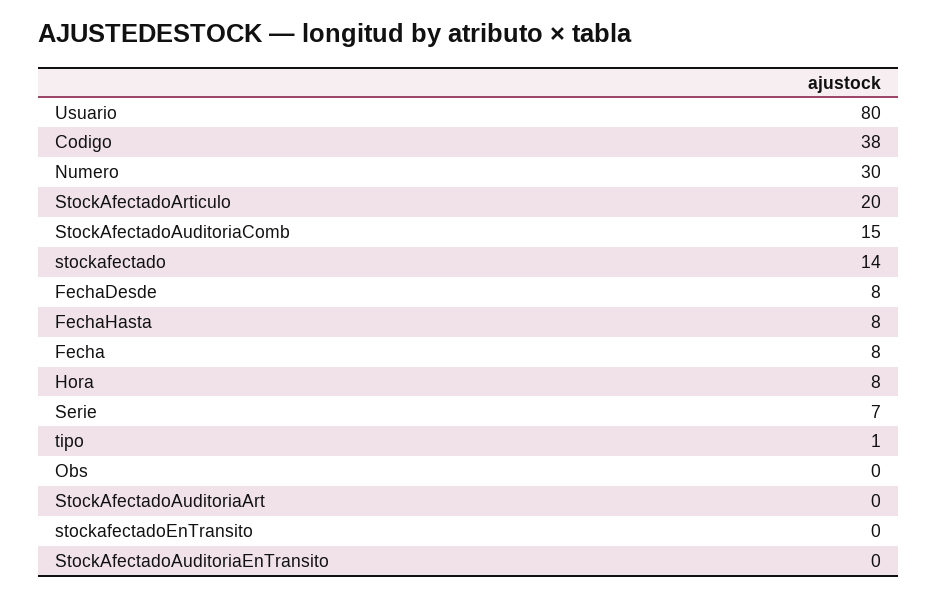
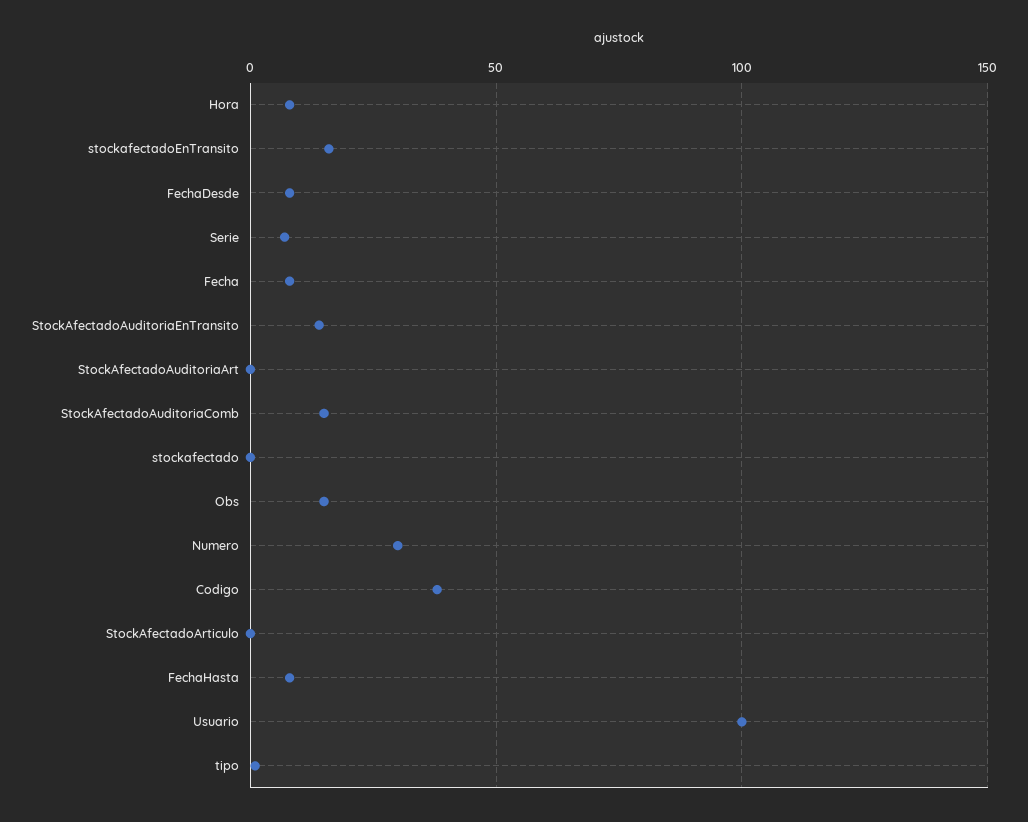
  {
-   "Usuario": 80,
+   "Usuario": 100,
    "Codigo": 38,
    "Numero": 30,
-   "StockAfectadoArticulo": 20,
+   "StockAfectadoArticulo": 0,
    "StockAfectadoAuditoriaComb": 15,
-   "stockafectado": 14,
+   "stockafectado": 0,
    "FechaDesde": 8,
    "FechaHasta": 8,
    "Fecha": 8,
    "Hora": 8,
    "Serie": 7,
    "tipo": 1,
-   "Obs": 0,
+   "Obs": 15,
    "StockAfectadoAuditoriaArt": 0,
-   "stockafectadoEnTransito": 0,
+   "stockafectadoEnTransito": 15,
-   "StockAfectadoAuditoriaEnTransito": 0
+   "StockAfectadoAuditoriaEnTransito": 15
  }

